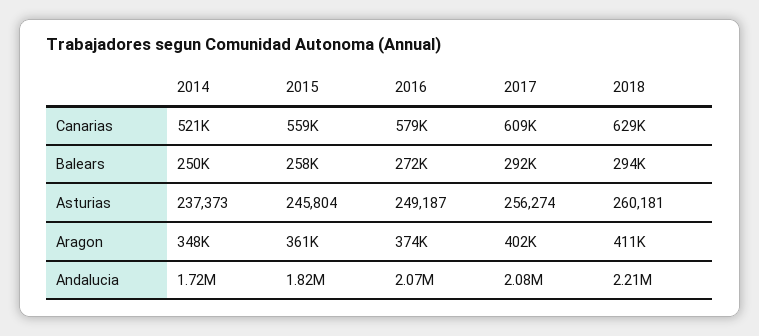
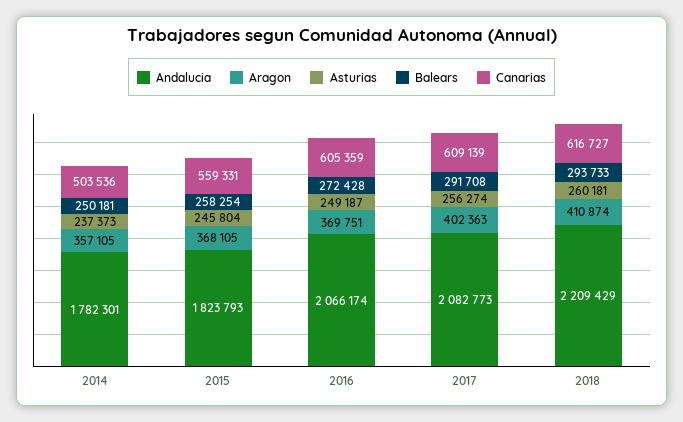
  {
    "Canarias": {
-     "2014": 521000,
+     "2014": 503536,
      "2015": 559331,
-     "2016": 579000,
+     "2016": 605359,
      "2017": 609139,
-     "2018": 629000
+     "2018": 616727
    },
    "Balears": {
      "2014": 250181,
      "2015": 258254,
      "2016": 272428,
      "2017": 291708,
      "2018": 293733
    },
    "Asturias": {
      "2014": 237373,
      "2015": 245804,
      "2016": 249187,
      "2017": 256274,
      "2018": 260181
    },
    "Aragon": {
-     "2014": 348000,
+     "2014": 357105,
-     "2015": 361000,
+     "2015": 368105,
-     "2016": 374000,
+     "2016": 369751,
      "2017": 402363,
      "2018": 410874
    },
    "Andalucia": {
-     "2014": 1720000,
+     "2014": 1782301,
      "2015": 1823793,
      "2016": 2066174,
      "2017": 2082773,
      "2018": 2209429
    }
  }

